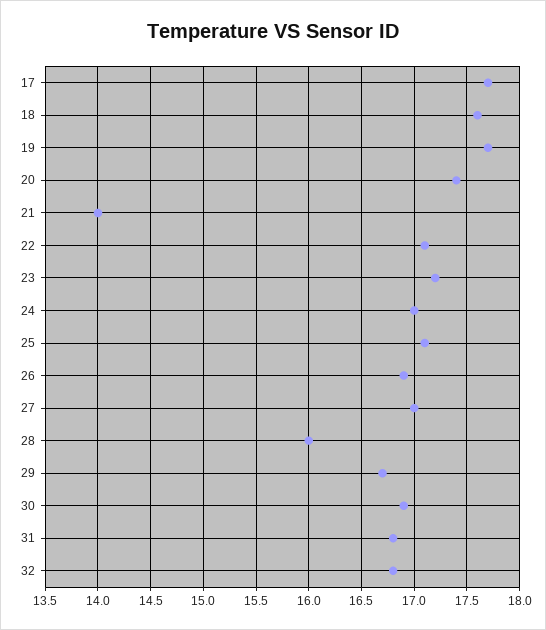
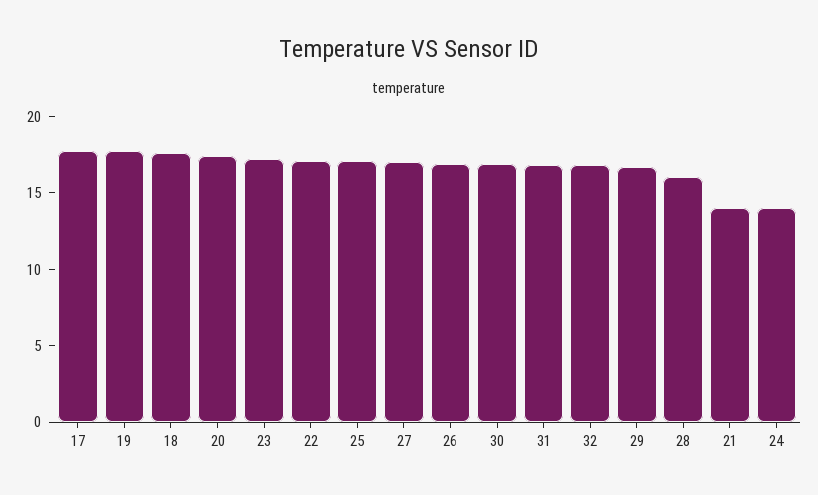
  {
    "17": 17.7,
    "18": 17.6,
    "19": 17.7,
    "20": 17.4,
    "21": 14,
    "22": 17.1,
    "23": 17.2,
-   "24": 17,
+   "24": 14,
    "25": 17.1,
    "26": 16.9,
    "27": 17,
    "28": 16,
    "29": 16.7,
    "30": 16.9,
    "31": 16.8,
    "32": 16.8
  }

